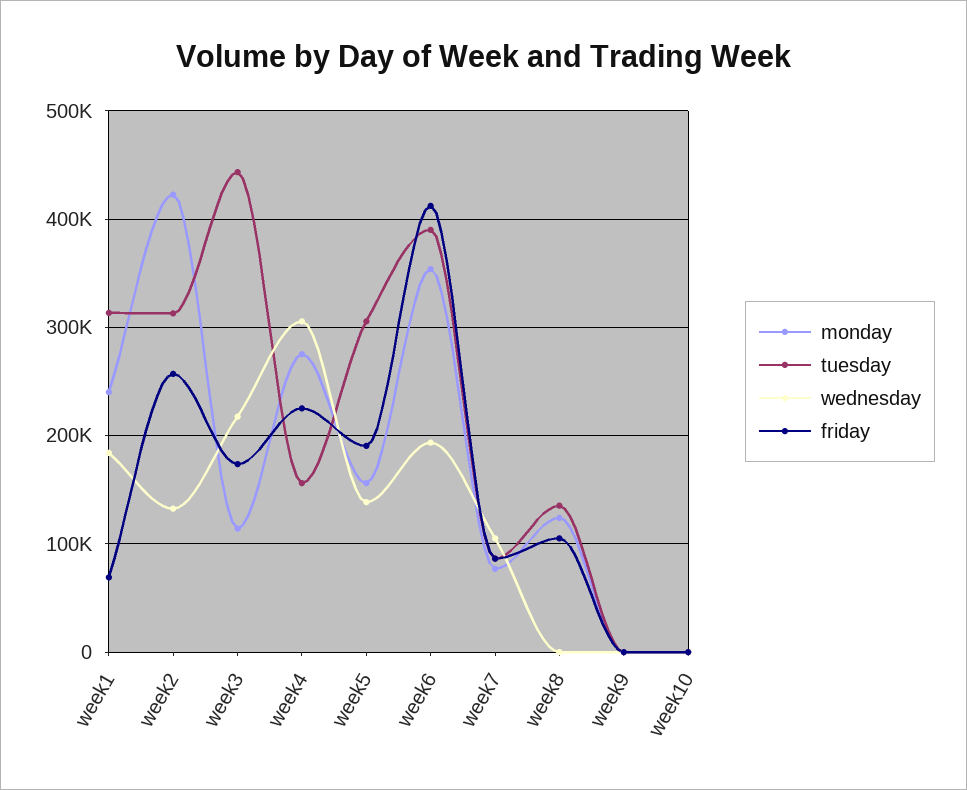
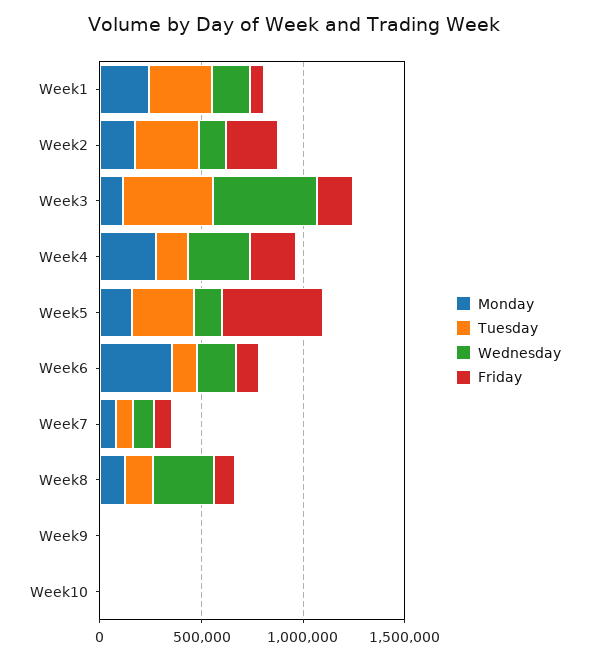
  {
    "monday": {
      "week1": 240000,
-     "week2": 420000,
+     "week2": 200000,
      "week3": 110000,
      "week4": 280000,
      "week5": 160000,
      "week6": 350000,
      "week7": 80000,
      "week8": 120000,
      "week9": 0,
      "week10": 0
    },
    "tuesday": {
      "week1": 310000,
      "week2": 310000,
      "week3": 440000,
      "week4": 160000,
      "week5": 310000,
-     "week6": 390000,
+     "week6": 100000,
      "week7": 90000,
      "week8": 140000,
      "week9": 0,
      "week10": 0
    },
    "wednesday": {
      "week1": 180000,
      "week2": 130000,
-     "week3": 220000,
+     "week3": 500000,
      "week4": 310000,
      "week5": 140000,
      "week6": 190000,
      "week7": 100000,
-     "week8": 0,
+     "week8": 300000,
      "week9": 0,
      "week10": 0
    },
    "friday": {
      "week1": 70000,
      "week2": 260000,
      "week3": 170000,
      "week4": 230000,
-     "week5": 190000,
+     "week5": 500000,
-     "week6": 410000,
+     "week6": 100000,
      "week7": 90000,
      "week8": 100000,
      "week9": 0,
      "week10": 0
    }
  }

